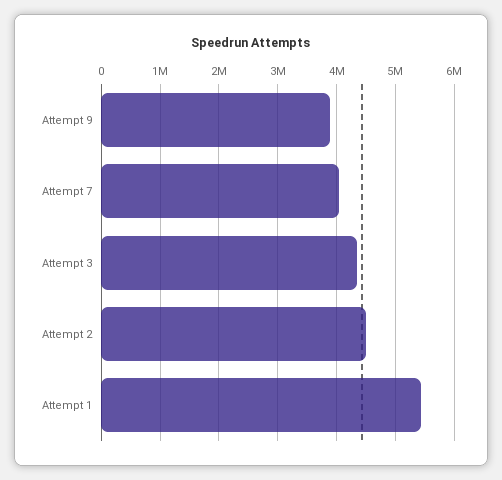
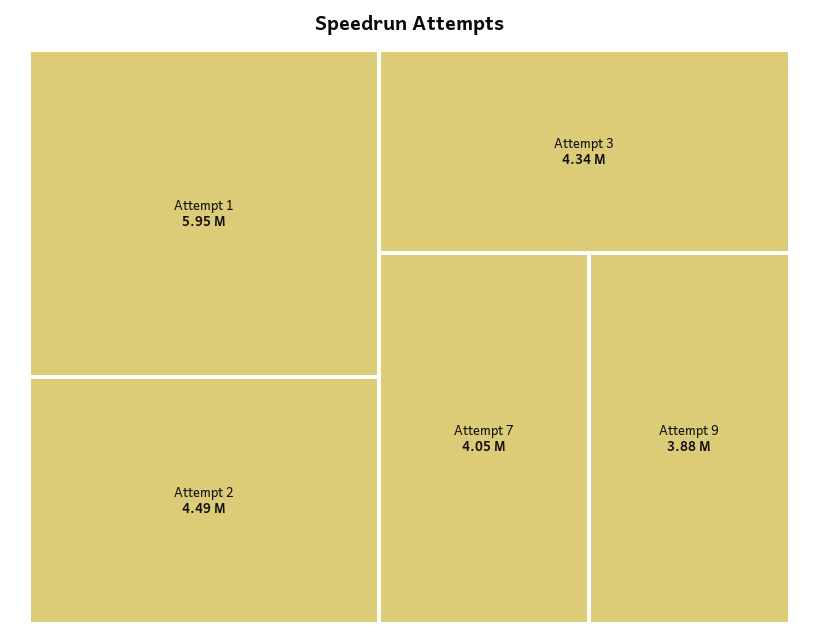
  {
    "Attempt 9": 3880000,
    "Attempt 7": 4050000,
    "Attempt 3": 4340000,
    "Attempt 2": 4490000,
-   "Attempt 1": 5400000
+   "Attempt 1": 5950000
  }

